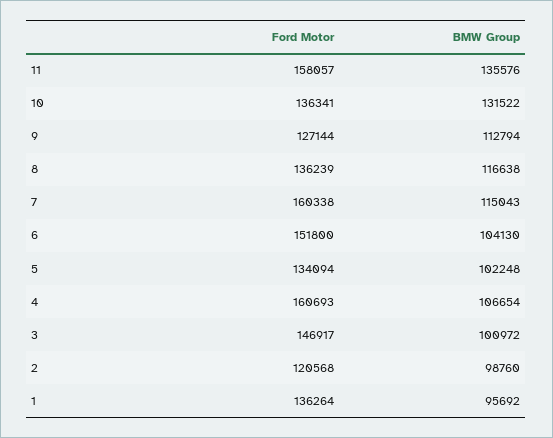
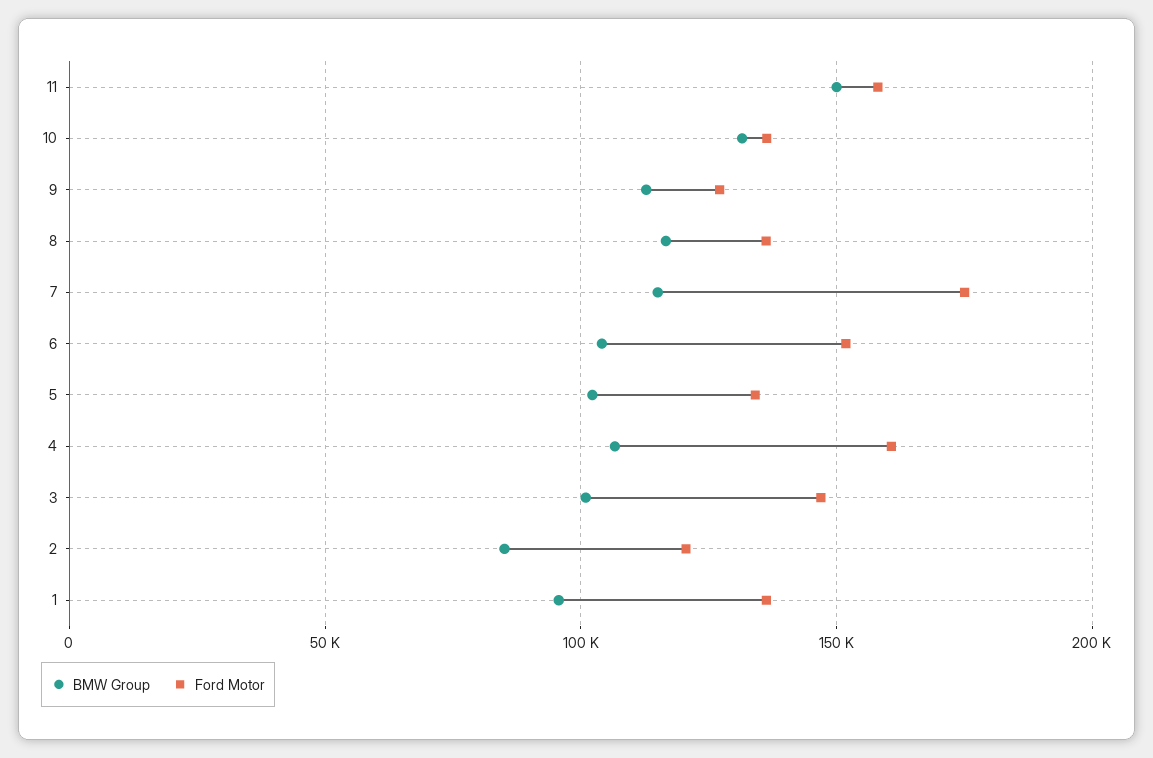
  {
    "Ford Motor": {
      "11": 158057,
      "10": 136341,
      "9": 127144,
      "8": 136239,
-     "7": 160338,
+     "7": 175000,
      "6": 151800,
      "5": 134094,
      "4": 160693,
      "3": 146917,
      "2": 120568,
      "1": 136264
    },
    "BMW Group": {
-     "11": 135576,
+     "11": 150000,
      "10": 131522,
      "9": 112794,
      "8": 116638,
      "7": 115043,
      "6": 104130,
      "5": 102248,
      "4": 106654,
      "3": 100972,
-     "2": 98760,
+     "2": 85000,
      "1": 95692
    }
  }

